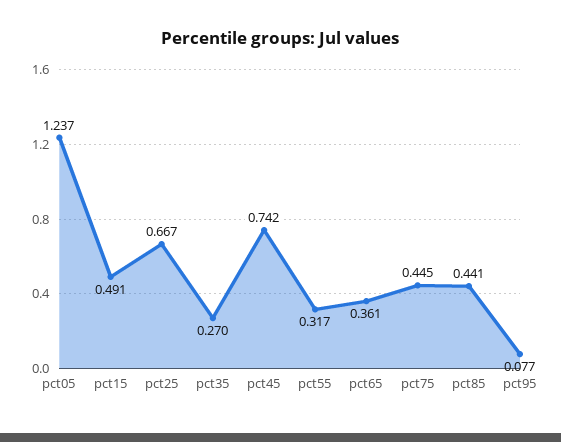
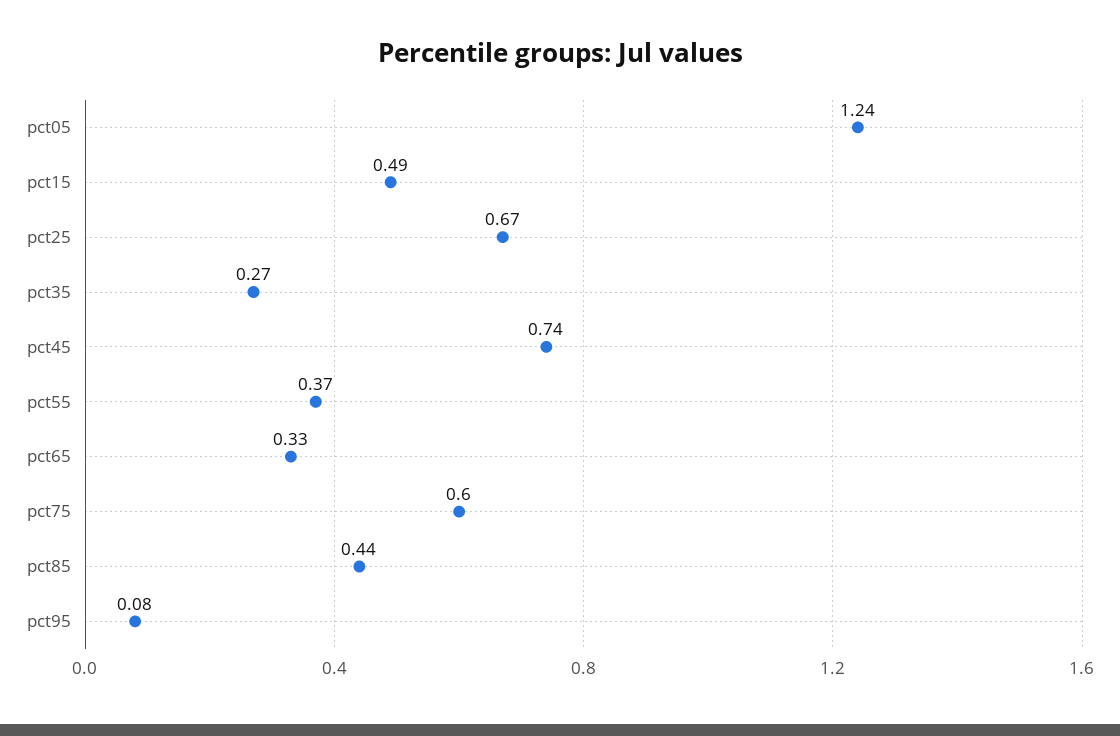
  {
    "pct05": 1.237,
    "pct15": 0.491,
    "pct25": 0.667,
    "pct35": 0.27,
    "pct45": 0.742,
-   "pct55": 0.317,
+   "pct55": 0.37,
-   "pct65": 0.361,
+   "pct65": 0.33,
-   "pct75": 0.445,
+   "pct75": 0.6,
    "pct85": 0.441,
    "pct95": 0.077
  }

